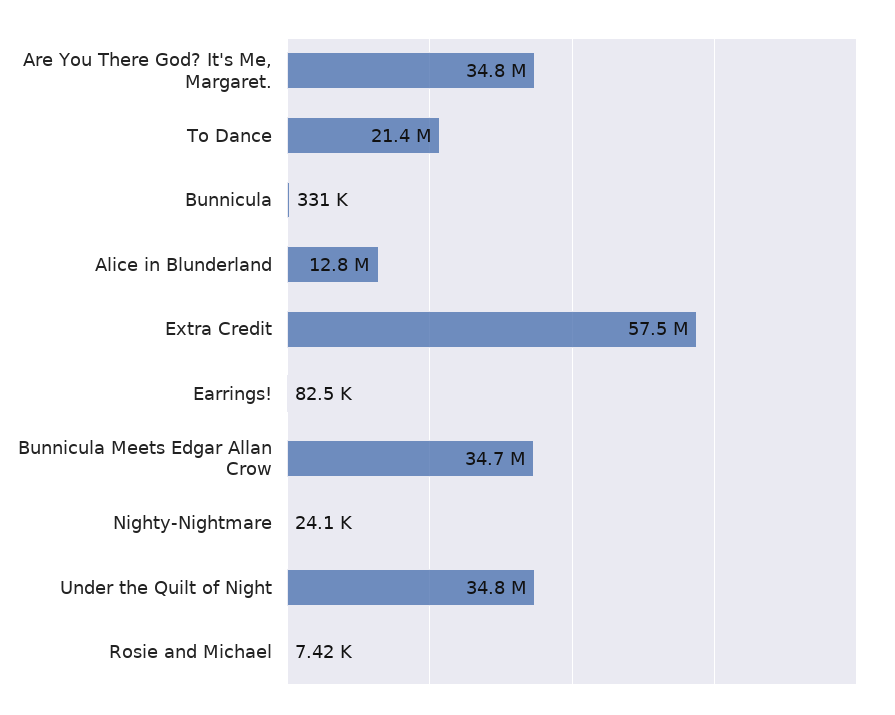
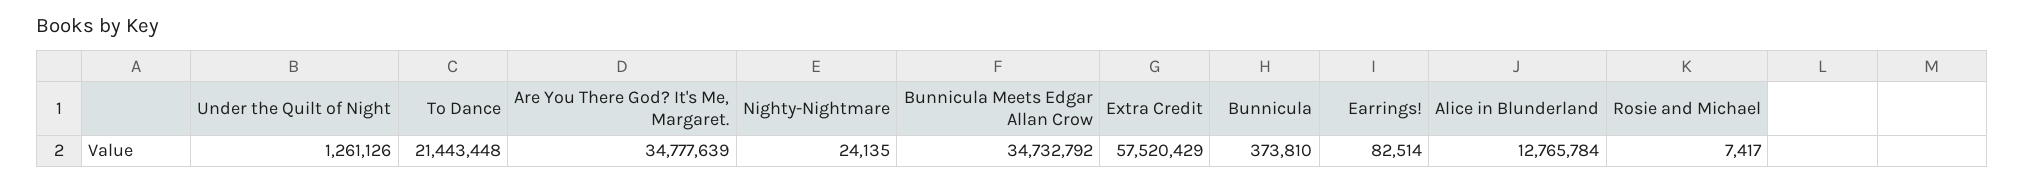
  {
    "Are You There God? It's Me, Margaret.": 34777639,
    "To Dance": 21443448,
-   "Bunnicula": 331000,
+   "Bunnicula": 373810,
    "Alice in Blunderland": 12765784,
    "Extra Credit": 57520429,
    "Earrings!": 82514,
    "Bunnicula Meets Edgar Allan Crow": 34732792,
    "Nighty-Nightmare": 24135,
-   "Under the Quilt of Night": 34800000,
+   "Under the Quilt of Night": 1261126,
    "Rosie and Michael": 7417
  }

